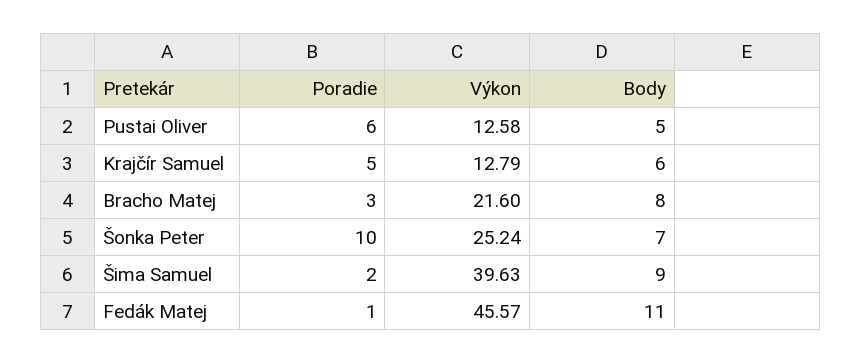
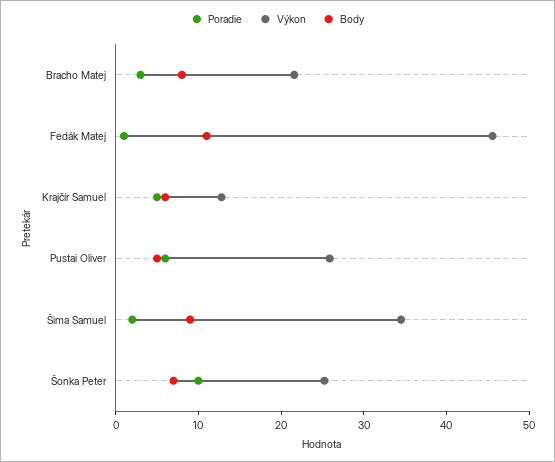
  {
    "Poradie": {
      "Pustai Oliver": 6,
      "Krajčír Samuel": 5,
      "Bracho Matej": 3,
      "Šonka Peter": 10,
      "Šima Samuel": 2,
      "Fedák Matej": 1
    },
    "Výkon": {
-     "Pustai Oliver": 12.58,
+     "Pustai Oliver": 26,
      "Krajčír Samuel": 12.79,
      "Bracho Matej": 21.6,
      "Šonka Peter": 25.24,
-     "Šima Samuel": 39.63,
+     "Šima Samuel": 34,
      "Fedák Matej": 45.57
    },
    "Body": {
      "Pustai Oliver": 5,
      "Krajčír Samuel": 6,
      "Bracho Matej": 8,
      "Šonka Peter": 7,
      "Šima Samuel": 9,
      "Fedák Matej": 11
    }
  }

